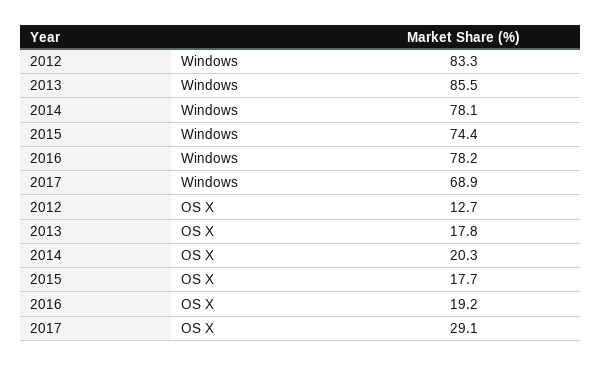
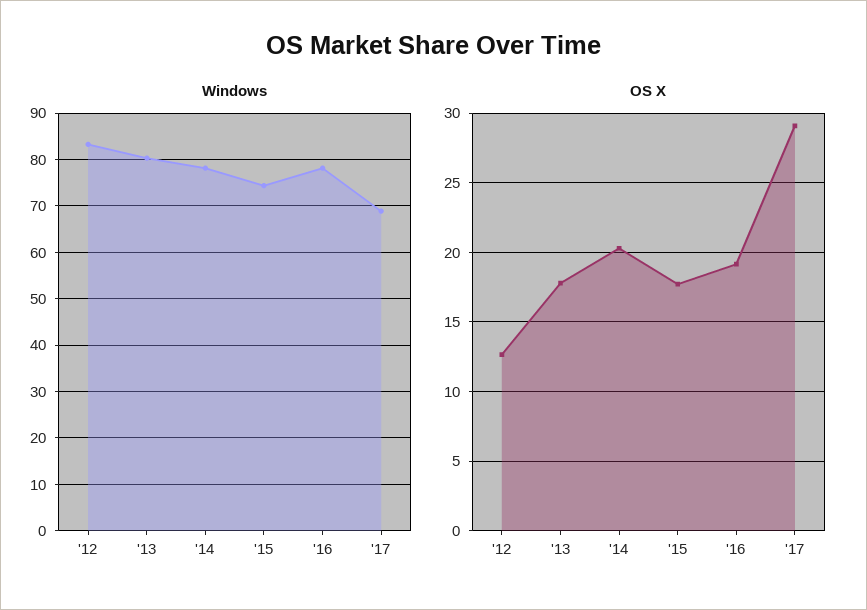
  {
    "Windows": {
      "2012": 83.3,
-     "2013": 85.5,
+     "2013": 80,
      "2014": 78.1,
      "2015": 74.4,
      "2016": 78.2,
      "2017": 68.9
    },
    "OS X": {
      "2012": 12.7,
      "2013": 17.8,
      "2014": 20.3,
      "2015": 17.7,
      "2016": 19.2,
      "2017": 29.1
    }
  }

